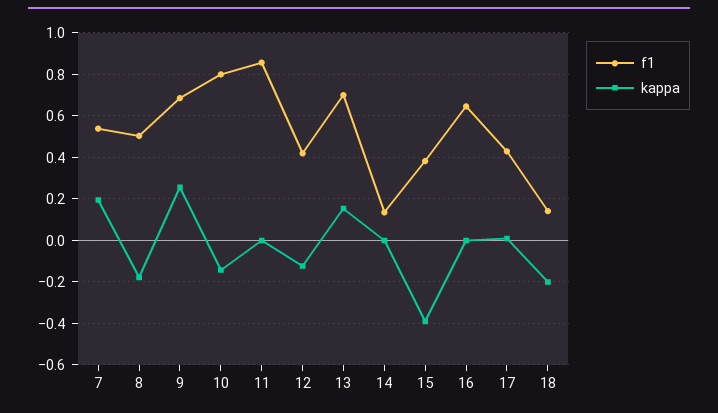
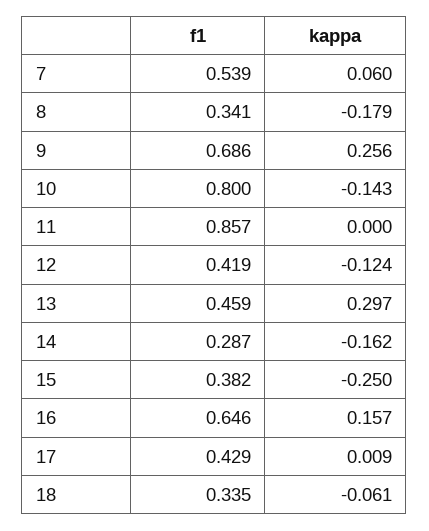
  {
    "f1": {
      "7": 0.539,
-     "8": 0.5,
+     "8": 0.341,
      "9": 0.686,
      "10": 0.8,
      "11": 0.857,
      "12": 0.419,
-     "13": 0.7,
+     "13": 0.459,
-     "14": 0.15,
+     "14": 0.287,
      "15": 0.382,
      "16": 0.646,
      "17": 0.429,
-     "18": 0.15
+     "18": 0.335
    },
    "kappa": {
-     "7": 0.2,
+     "7": 0.06,
      "8": -0.179,
      "9": 0.256,
      "10": -0.143,
      "11": 0,
      "12": -0.124,
-     "13": 0.15,
+     "13": 0.297,
-     "14": 0,
+     "14": -0.162,
-     "15": -0.4,
+     "15": -0.25,
-     "16": 0,
+     "16": 0.157,
      "17": 0.009,
-     "18": -0.2
+     "18": -0.061
    }
  }

